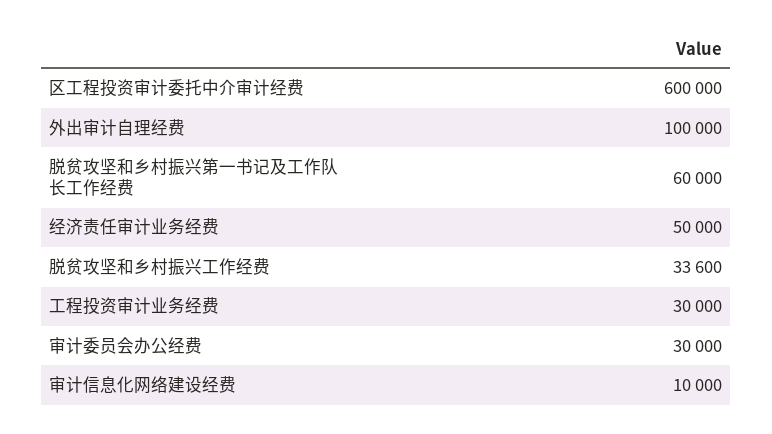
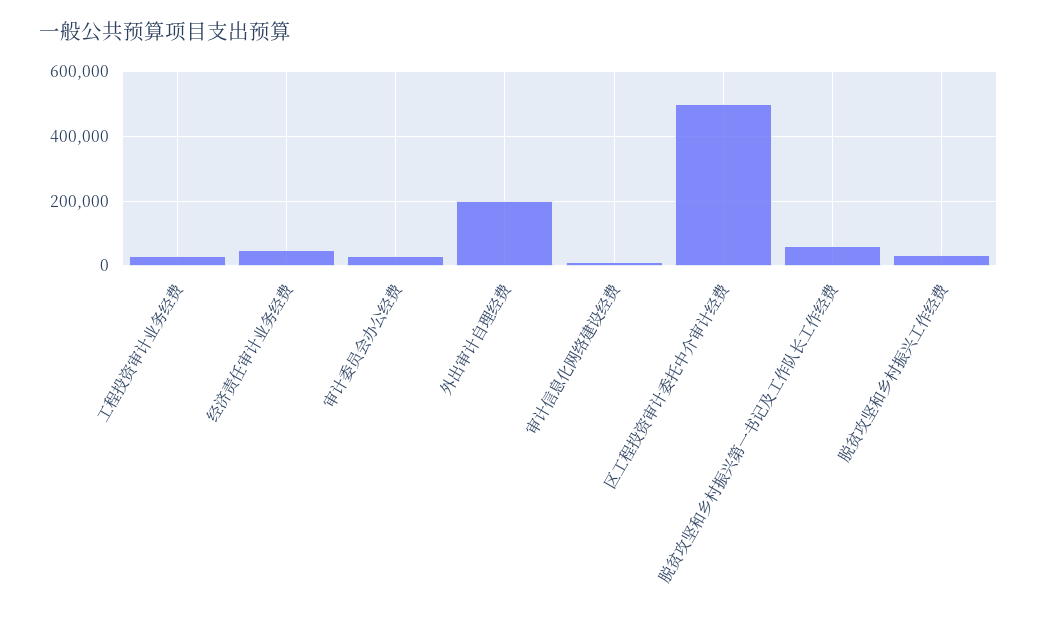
  {
-   "区工程投资审计委托中介审计经费": 600000,
+   "区工程投资审计委托中介审计经费": 500000,
-   "外出审计自理经费": 100000,
+   "外出审计自理经费": 200000,
    "脱贫攻坚和乡村振兴第一书记及工作队长工作经费": 60000,
    "经济责任审计业务经费": 50000,
    "脱贫攻坚和乡村振兴工作经费": 33600,
    "工程投资审计业务经费": 30000,
    "审计委员会办公经费": 30000,
    "审计信息化网络建设经费": 10000
  }

